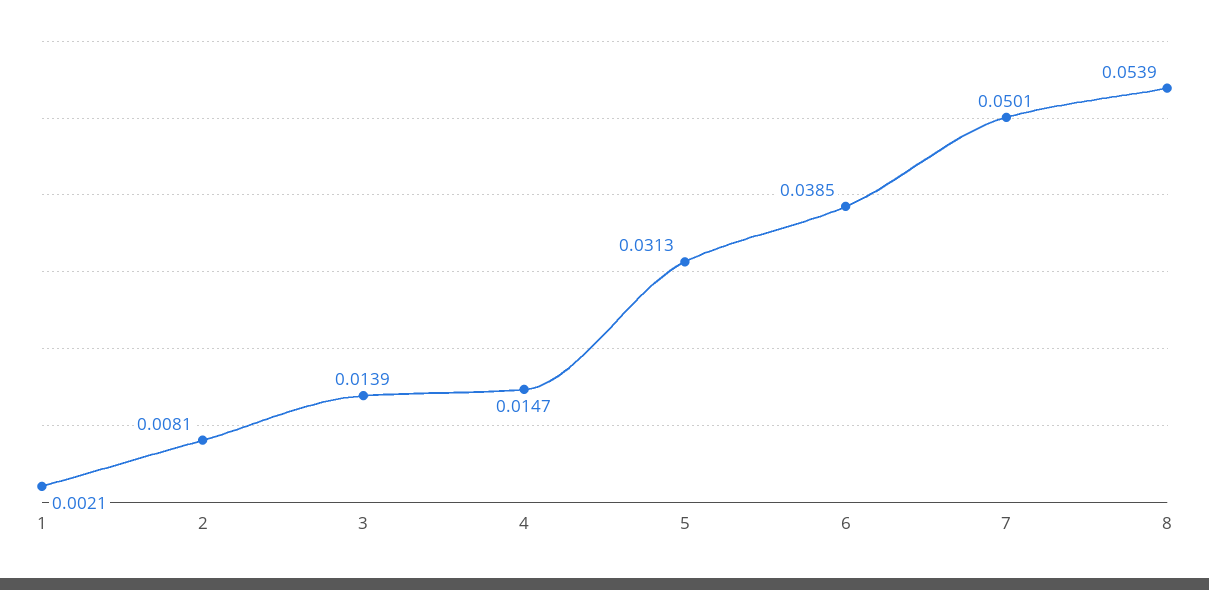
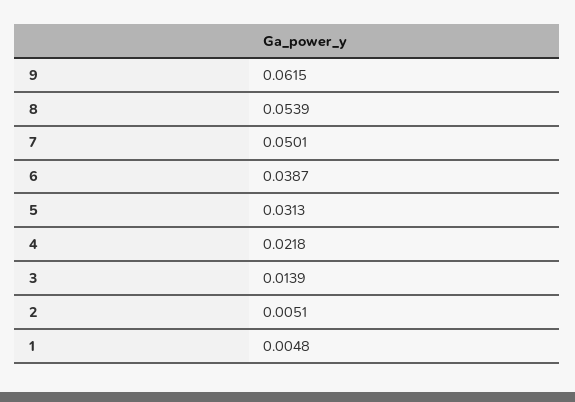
  {
-   "1": 0.0021,
+   "1": 0.0048,
-   "2": 0.0081,
+   "2": 0.0051,
    "3": 0.0139,
-   "4": 0.0147,
+   "4": 0.0218,
    "5": 0.0313,
-   "6": 0.0385,
+   "6": 0.0387,
    "7": 0.0501,
-   "8": 0.0539
+   "8": 0.0539,
+   "9": 0.0615
  }

